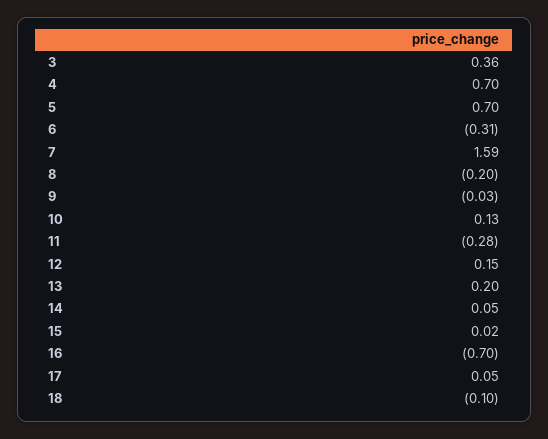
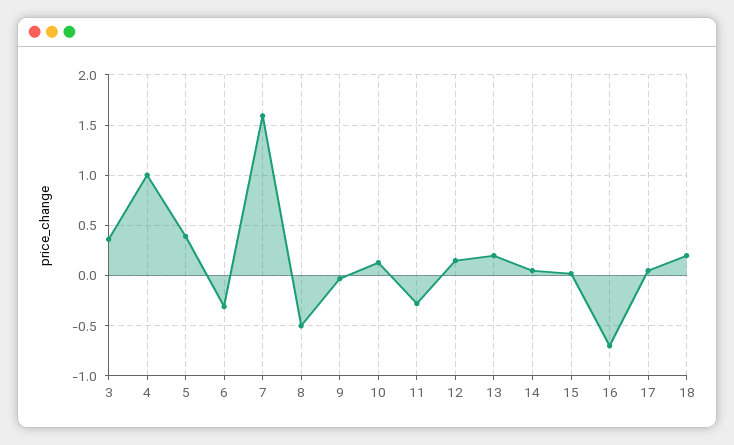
  {
    "3": 0.36,
-   "4": 0.7,
+   "4": 1,
-   "5": 0.7,
+   "5": 0.4,
    "6": -0.31,
    "7": 1.59,
-   "8": -0.2,
+   "8": -0.5,
    "9": -0.03,
    "10": 0.13,
    "11": -0.28,
    "12": 0.15,
    "13": 0.2,
    "14": 0.05,
    "15": 0.02,
    "16": -0.7,
    "17": 0.05,
-   "18": -0.1
+   "18": 0.2
  }

